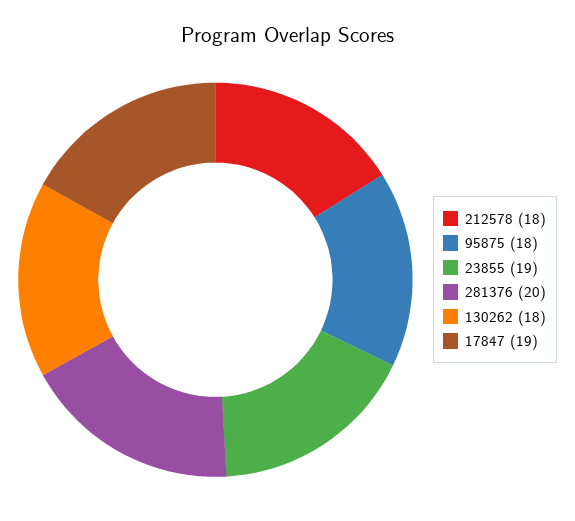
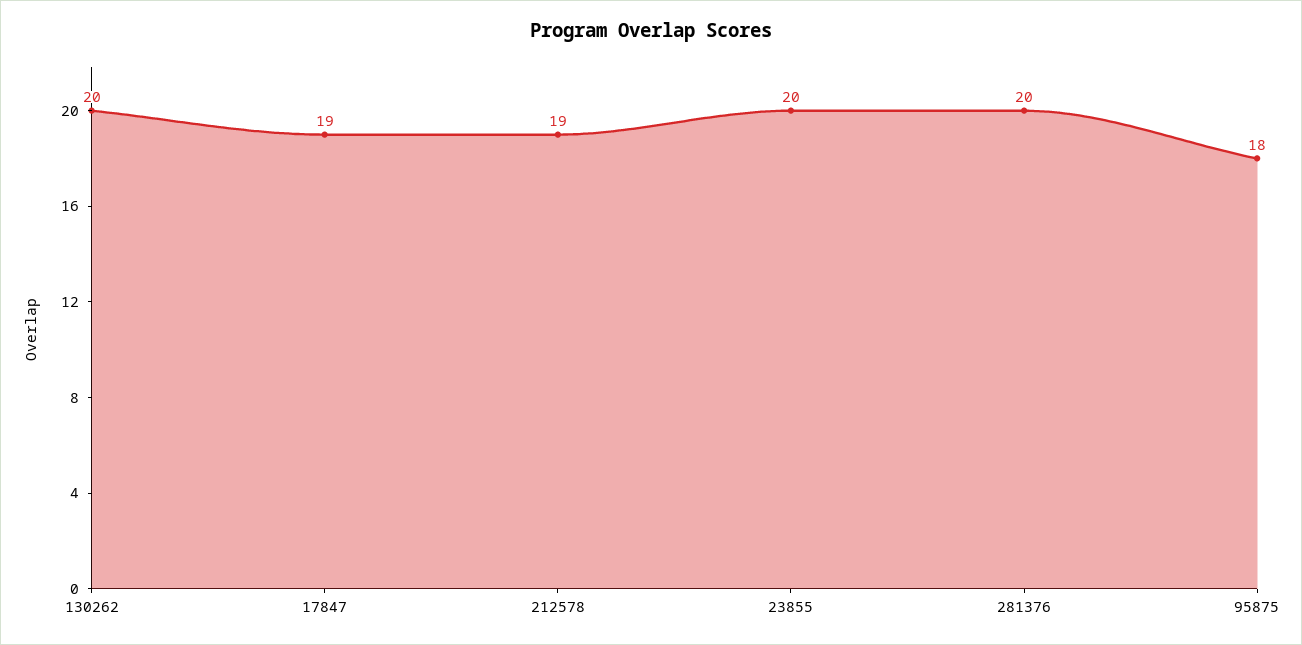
  {
-   "212578": 18,
+   "212578": 19,
    "95875": 18,
-   "23855": 19,
+   "23855": 20,
    "281376": 20,
-   "130262": 18,
+   "130262": 20,
    "17847": 19
  }

